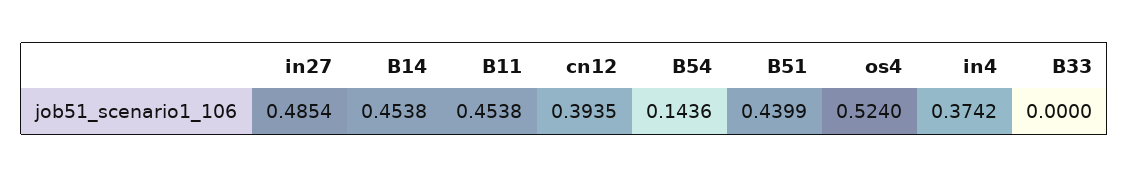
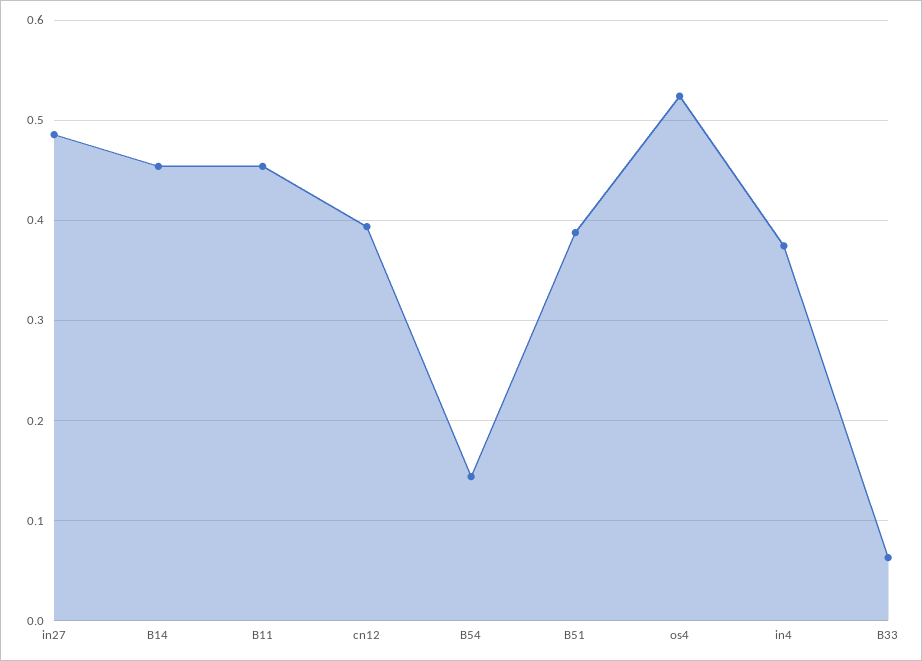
  {
    "in27": 0.4854,
    "B14": 0.4538,
    "B11": 0.4538,
    "cn12": 0.3935,
    "B54": 0.1436,
-   "B51": 0.4399,
+   "B51": 0.39,
    "os4": 0.524,
    "in4": 0.3742,
-   "B33": 0
+   "B33": 0.06
  }

